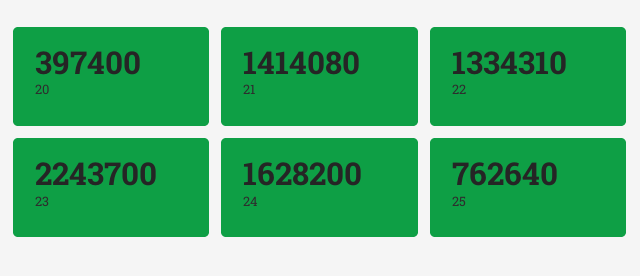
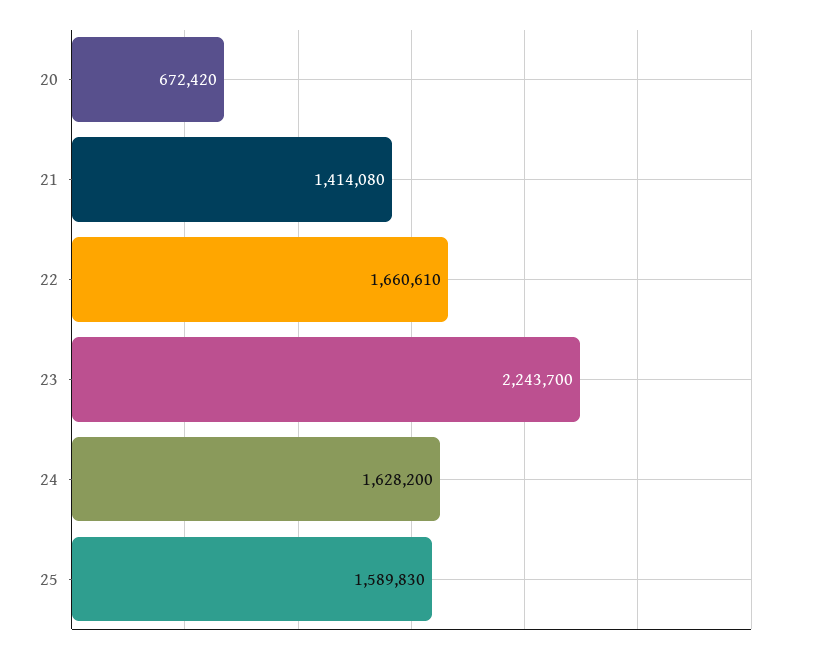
  {
-   "20": 397400,
+   "20": 672420,
    "21": 1414080,
-   "22": 1334310,
+   "22": 1660610,
    "23": 2243700,
    "24": 1628200,
-   "25": 762640
+   "25": 1589830
  }

